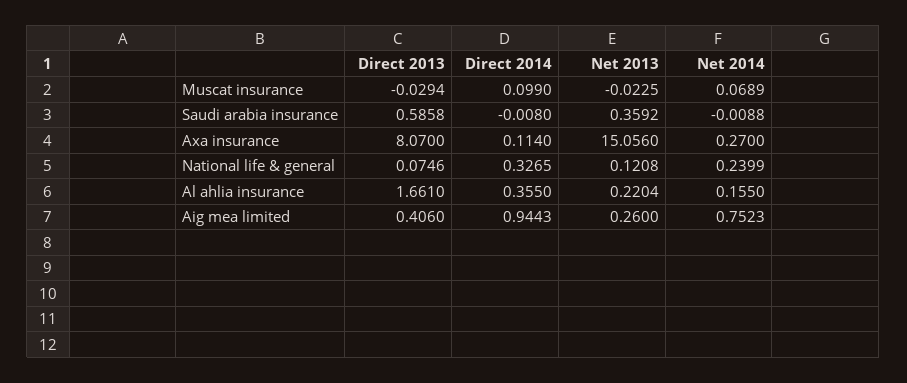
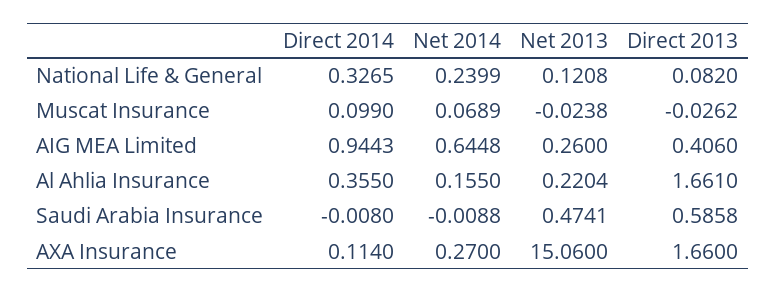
  {
    "Direct 2013": {
-     "Muscat insurance": -0.0294,
+     "Muscat insurance": -0.0262,
      "Saudi arabia insurance": 0.5858,
-     "Axa insurance": 8.07,
+     "Axa insurance": 1.66,
-     "National life & general": 0.0746,
+     "National life & general": 0.082,
      "Al ahlia insurance": 1.661,
      "Aig mea limited": 0.406
    },
    "Direct 2014": {
      "Muscat insurance": 0.099,
      "Saudi arabia insurance": -0.008,
      "Axa insurance": 0.114,
      "National life & general": 0.3265,
      "Al ahlia insurance": 0.355,
      "Aig mea limited": 0.9443
    },
    "Net 2013": {
-     "Muscat insurance": -0.0225,
+     "Muscat insurance": -0.0238,
-     "Saudi arabia insurance": 0.3592,
+     "Saudi arabia insurance": 0.4741,
-     "Axa insurance": 15.056,
+     "Axa insurance": 15.06,
      "National life & general": 0.1208,
      "Al ahlia insurance": 0.2204,
      "Aig mea limited": 0.26
    },
    "Net 2014": {
      "Muscat insurance": 0.0689,
      "Saudi arabia insurance": -0.0088,
      "Axa insurance": 0.27,
      "National life & general": 0.2399,
      "Al ahlia insurance": 0.155,
-     "Aig mea limited": 0.7523
+     "Aig mea limited": 0.6448
    }
  }

